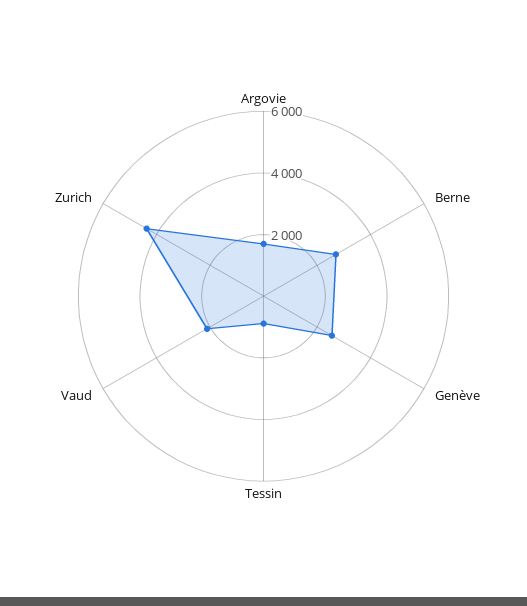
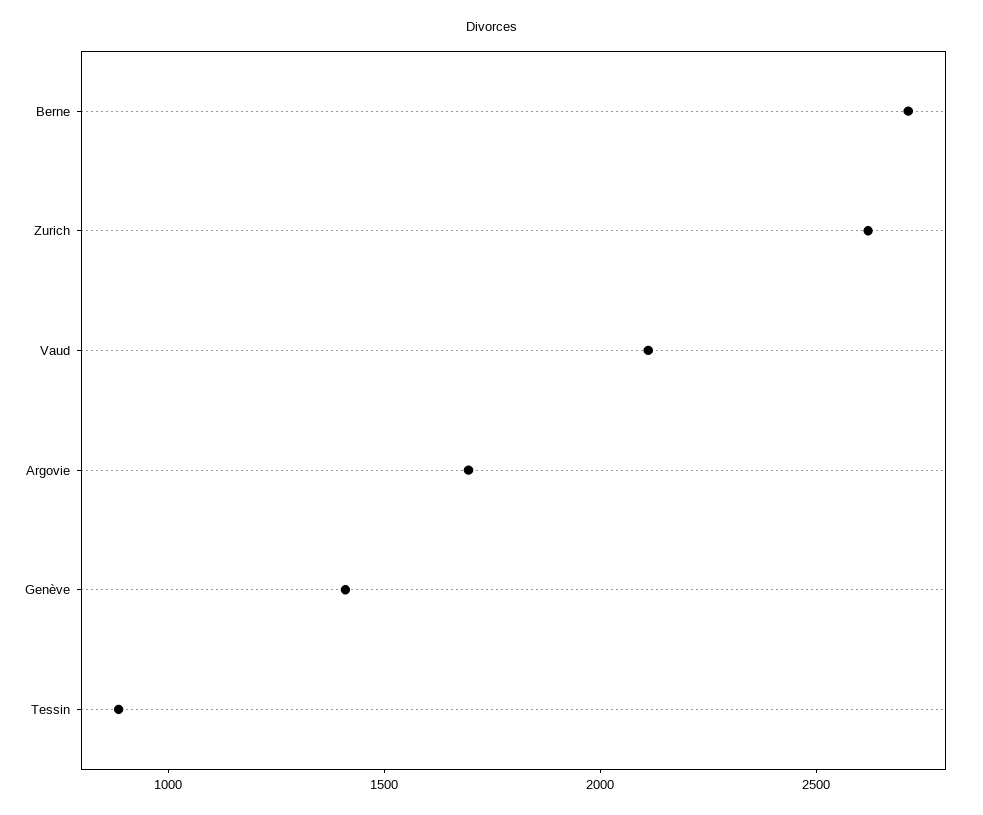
  {
    "Argovie": 1700,
    "Berne": 2700,
-   "Genève": 2500,
+   "Genève": 1400,
    "Tessin": 900,
    "Vaud": 2100,
-   "Zurich": 4500
+   "Zurich": 2600
  }

